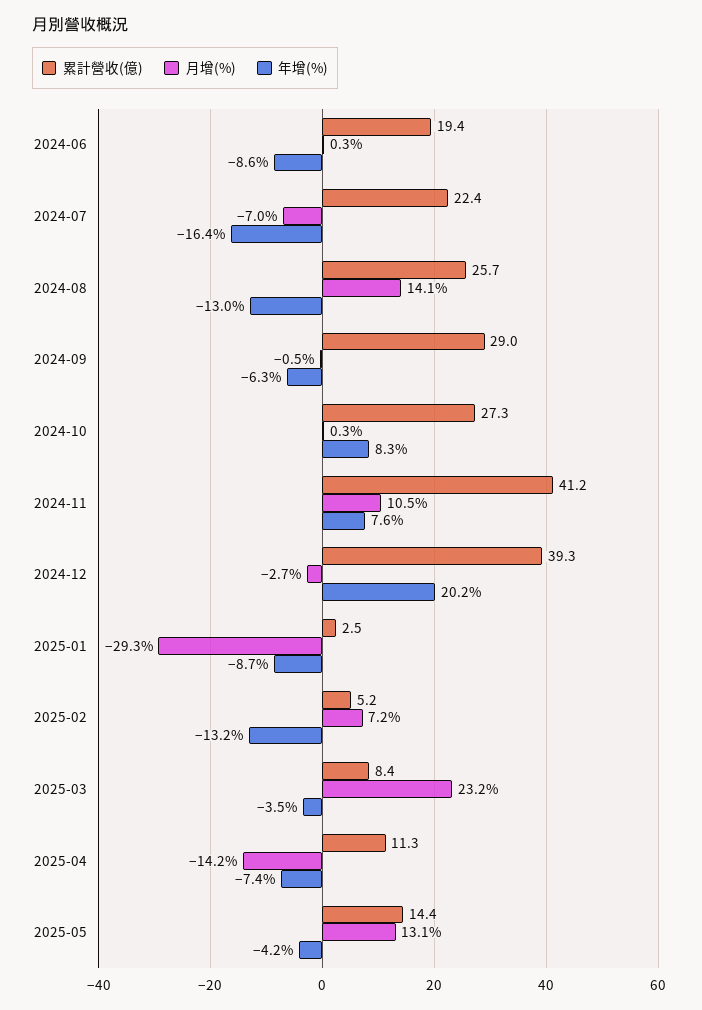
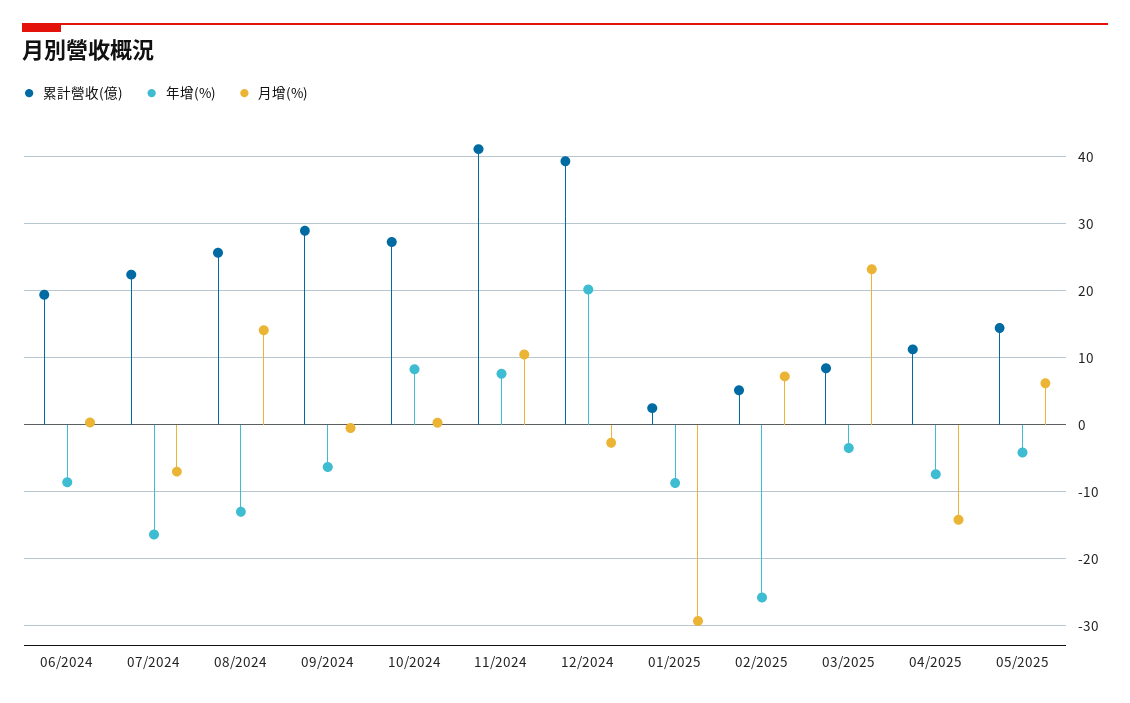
  {
    "累計營收(億)": {
      "2024-06": 19.4,
      "2024-07": 22.4,
      "2024-08": 25.7,
      "2024-09": 29,
      "2024-10": 27.3,
      "2024-11": 41.2,
      "2024-12": 39.3,
      "2025-01": 2.5,
      "2025-02": 5.2,
      "2025-03": 8.4,
      "2025-04": 11.3,
      "2025-05": 14.4
    },
    "月增(%)": {
      "2024-06": 0.3,
      "2024-07": -7,
      "2024-08": 14.1,
      "2024-09": -0.5,
      "2024-10": 0.3,
      "2024-11": 10.5,
      "2024-12": -2.7,
      "2025-01": -29.3,
      "2025-02": 7.2,
      "2025-03": 23.2,
      "2025-04": -14.2,
-     "2025-05": 13.1
+     "2025-05": 6
    },
    "年增(%)": {
      "2024-06": -8.6,
      "2024-07": -16.4,
      "2024-08": -13,
      "2024-09": -6.3,
      "2024-10": 8.3,
      "2024-11": 7.6,
      "2024-12": 20.2,
      "2025-01": -8.7,
-     "2025-02": -13.2,
+     "2025-02": -26,
      "2025-03": -3.5,
      "2025-04": -7.4,
      "2025-05": -4.2
    }
  }

